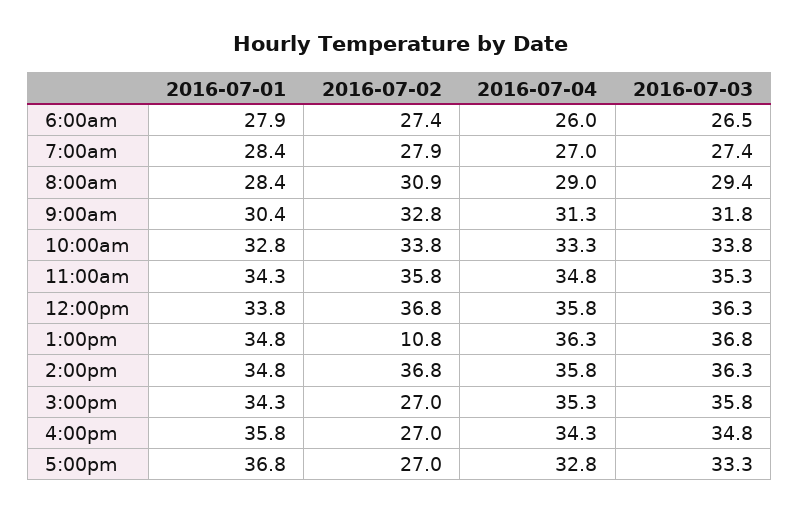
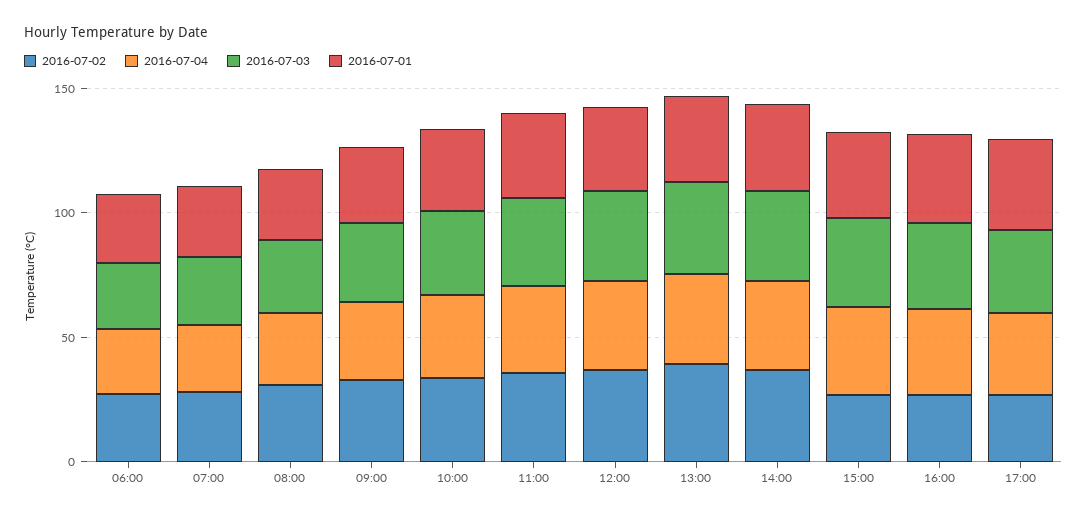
  {
    "2016-07-01": {
      "6:00am": 27.9,
      "7:00am": 28.4,
      "8:00am": 28.4,
      "9:00am": 30.4,
      "10:00am": 32.8,
      "11:00am": 34.3,
      "12:00pm": 33.8,
      "1:00pm": 34.8,
      "2:00pm": 34.8,
      "3:00pm": 34.3,
      "4:00pm": 35.8,
      "5:00pm": 36.8
    },
    "2016-07-02": {
      "6:00am": 27.4,
      "7:00am": 27.9,
      "8:00am": 30.9,
      "9:00am": 32.8,
      "10:00am": 33.8,
      "11:00am": 35.8,
      "12:00pm": 36.8,
-     "1:00pm": 10.8,
+     "1:00pm": 40,
      "2:00pm": 36.8,
      "3:00pm": 27,
      "4:00pm": 27,
      "5:00pm": 27
    },
    "2016-07-04": {
      "6:00am": 26,
      "7:00am": 27,
      "8:00am": 29,
      "9:00am": 31.3,
      "10:00am": 33.3,
      "11:00am": 34.8,
      "12:00pm": 35.8,
      "1:00pm": 36.3,
      "2:00pm": 35.8,
      "3:00pm": 35.3,
      "4:00pm": 34.3,
      "5:00pm": 32.8
    },
    "2016-07-03": {
      "6:00am": 26.5,
      "7:00am": 27.4,
      "8:00am": 29.4,
      "9:00am": 31.8,
      "10:00am": 33.8,
      "11:00am": 35.3,
      "12:00pm": 36.3,
      "1:00pm": 36.8,
      "2:00pm": 36.3,
      "3:00pm": 35.8,
      "4:00pm": 34.8,
      "5:00pm": 33.3
    }
  }

